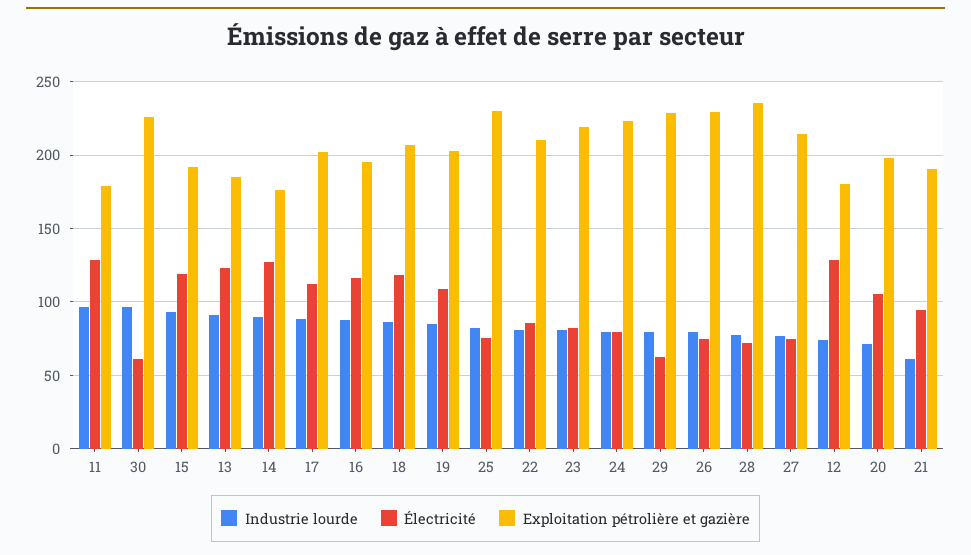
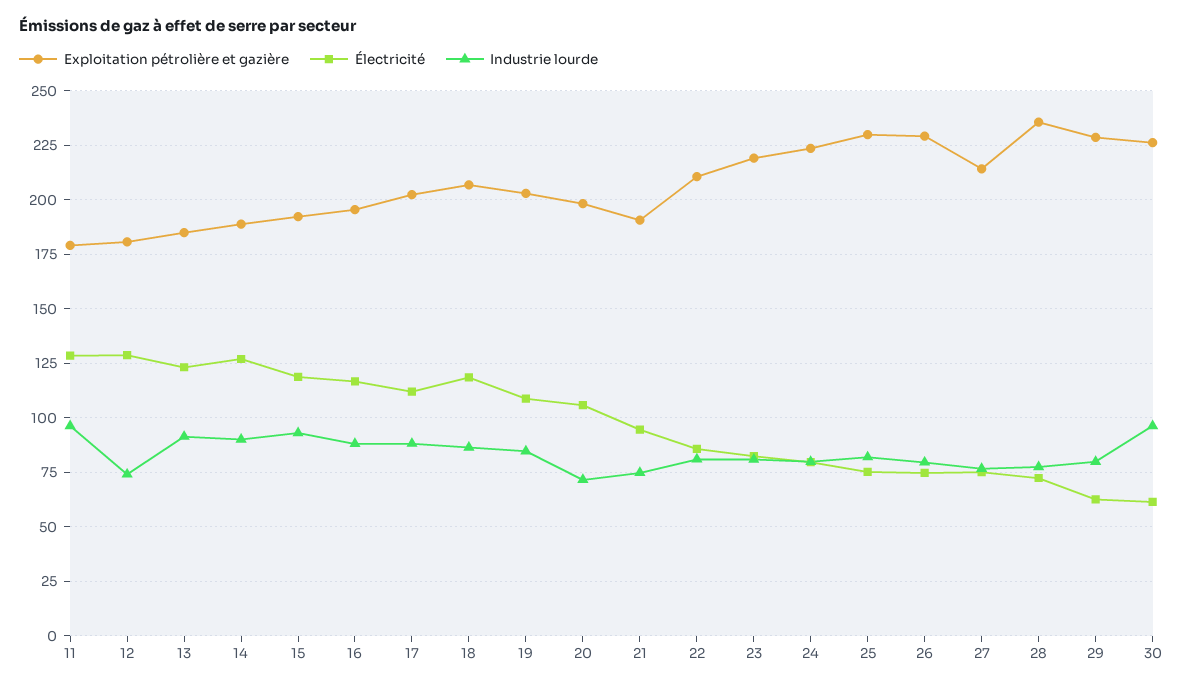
  {
    "Industrie lourde": {
      "11": 95,
      "30": 95,
      "15": 95,
      "13": 90,
      "14": 90,
      "17": 90,
      "16": 90,
      "18": 85,
      "19": 85,
      "25": 80,
      "22": 80,
      "23": 80,
      "24": 80,
      "29": 80,
      "26": 80,
      "28": 75,
      "27": 75,
      "12": 75,
      "20": 70,
-     "21": 60
+     "21": 75
    },
    "Électricité": {
      "11": 130,
      "30": 60,
      "15": 120,
      "13": 125,
      "14": 125,
      "17": 110,
      "16": 115,
      "18": 120,
      "19": 110,
      "25": 75,
      "22": 85,
      "23": 80,
      "24": 80,
      "29": 65,
      "26": 75,
      "28": 70,
      "27": 75,
      "12": 130,
      "20": 105,
      "21": 95
    },
    "Exploitation pétrolière et gazière": {
      "11": 180,
      "30": 225,
      "15": 190,
      "13": 185,
-     "14": 175,
+     "14": 190,
      "17": 200,
      "16": 195,
      "18": 205,
      "19": 205,
      "25": 230,
      "22": 210,
      "23": 220,
      "24": 225,
      "29": 230,
      "26": 230,
      "28": 235,
      "27": 215,
      "12": 180,
      "20": 200,
      "21": 190
    }
  }

